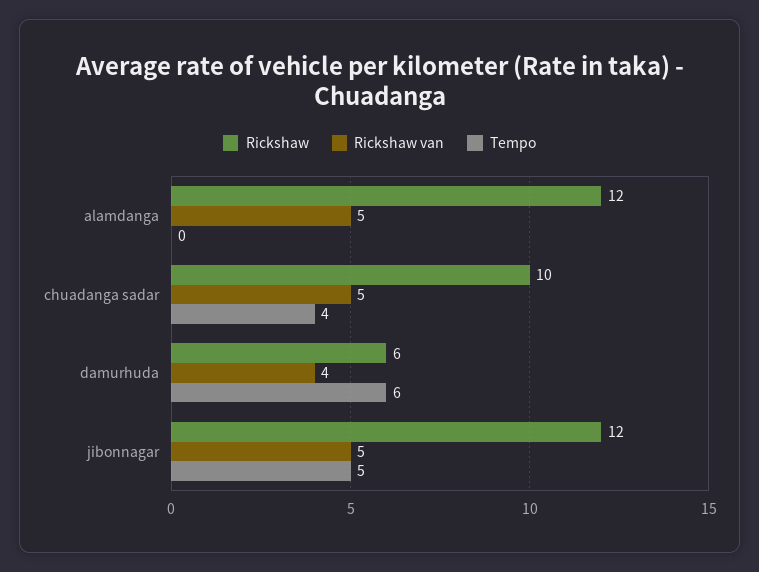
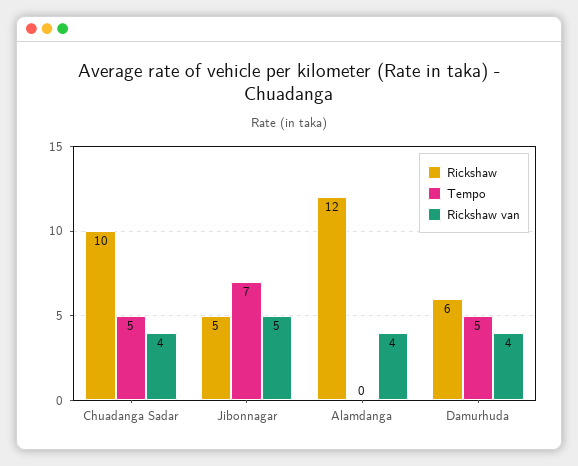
  {
    "Rickshaw": {
      "alamdanga": 12,
      "chuadanga sadar": 10,
      "damurhuda": 6,
-     "jibonnagar": 12
+     "jibonnagar": 5
    },
    "Rickshaw van": {
-     "alamdanga": 5,
+     "alamdanga": 4,
-     "chuadanga sadar": 5,
+     "chuadanga sadar": 4,
      "damurhuda": 4,
      "jibonnagar": 5
    },
    "Tempo": {
      "alamdanga": 0,
-     "chuadanga sadar": 4,
+     "chuadanga sadar": 5,
-     "damurhuda": 6,
+     "damurhuda": 5,
-     "jibonnagar": 5
+     "jibonnagar": 7
    }
  }

